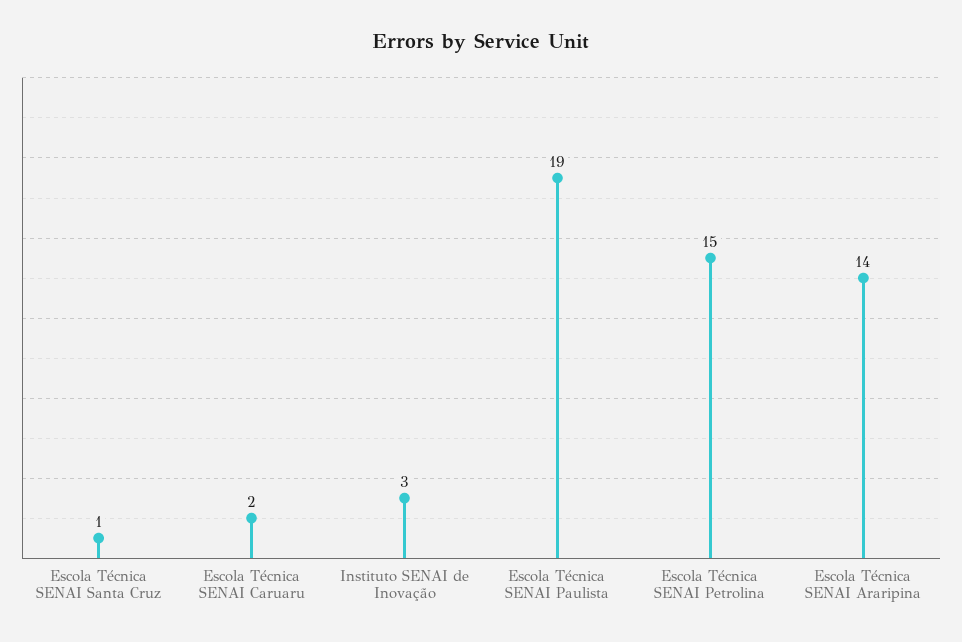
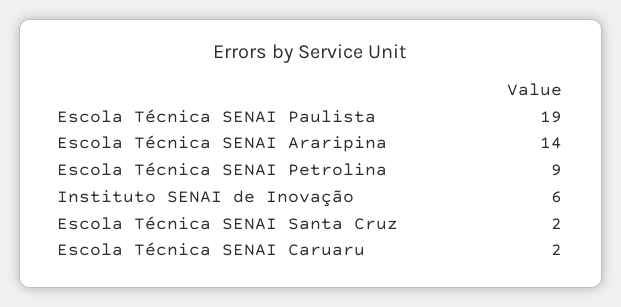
  {
-   "Escola Técnica SENAI Santa Cruz": 1,
+   "Escola Técnica SENAI Santa Cruz": 2,
    "Escola Técnica SENAI Caruaru": 2,
-   "Instituto SENAI de Inovação": 3,
+   "Instituto SENAI de Inovação": 6,
    "Escola Técnica SENAI Paulista": 19,
-   "Escola Técnica SENAI Petrolina": 15,
+   "Escola Técnica SENAI Petrolina": 9,
    "Escola Técnica SENAI Araripina": 14
  }

